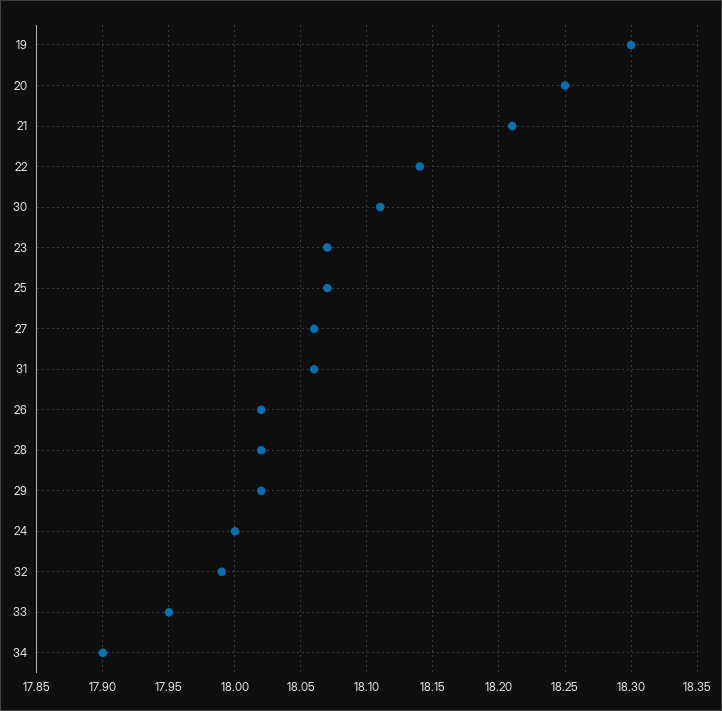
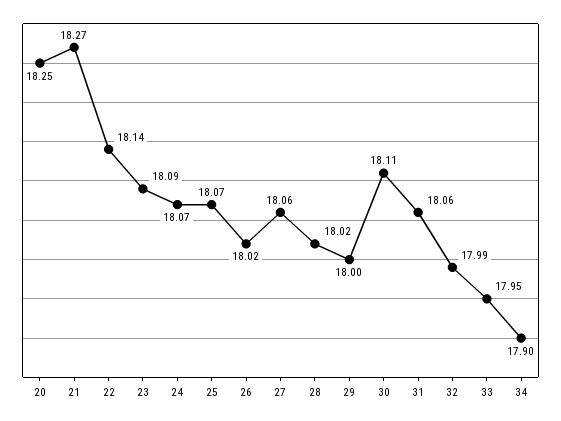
  {
-   "19": 18.3,
    "20": 18.25,
-   "21": 18.21,
+   "21": 18.27,
    "22": 18.14,
    "30": 18.11,
-   "23": 18.07,
+   "23": 18.09,
    "25": 18.07,
    "27": 18.06,
    "31": 18.06,
    "26": 18.02,
    "28": 18.02,
-   "29": 18.02,
+   "29": 18,
-   "24": 18,
+   "24": 18.07,
    "32": 17.99,
    "33": 17.95,
    "34": 17.9
  }

